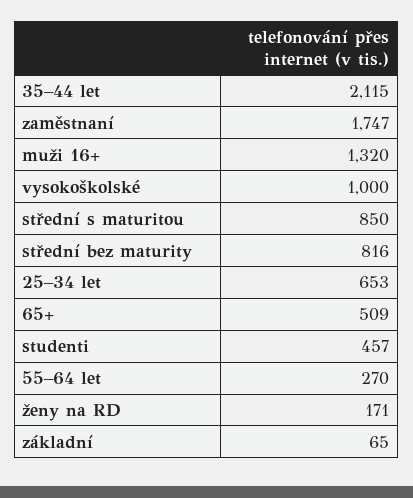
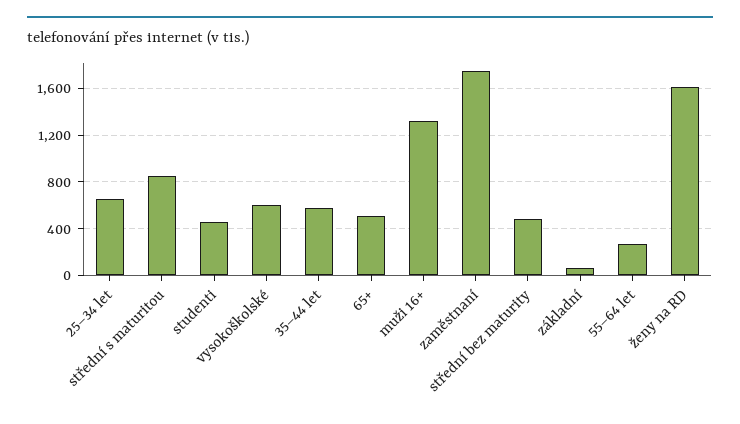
  {
-   "35–44 let": 2115,
+   "35–44 let": 600,
    "zaměstnaní": 1747,
    "muži 16+": 1320,
-   "vysokoškolské": 1000,
+   "vysokoškolské": 600,
    "střední s maturitou": 850,
-   "střední bez maturity": 816,
+   "střední bez maturity": 500,
    "25–34 let": 653,
    "65+": 509,
    "studenti": 457,
    "55–64 let": 270,
-   "ženy na RD": 171,
+   "ženy na RD": 1600,
    "základní": 65
  }

